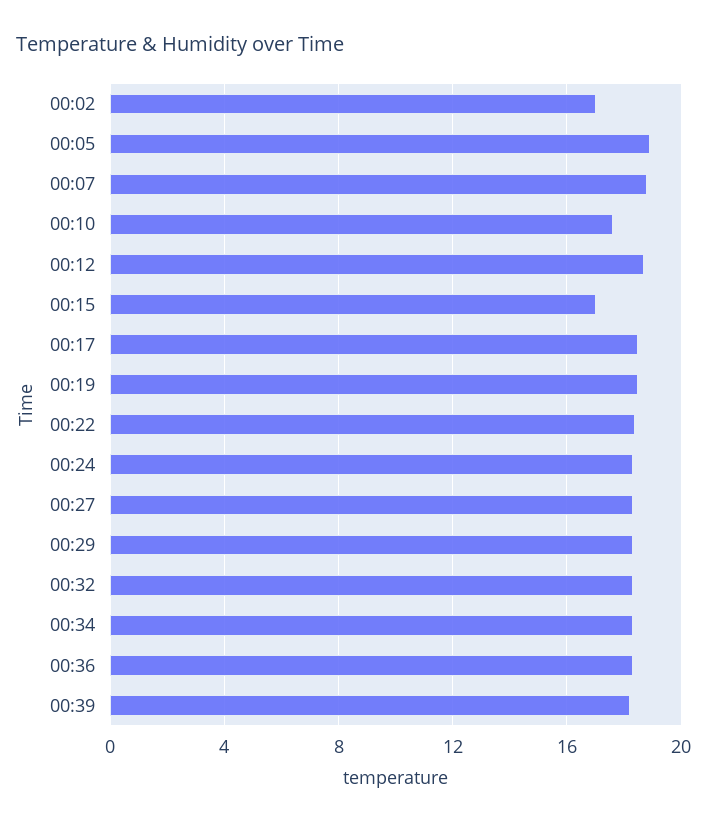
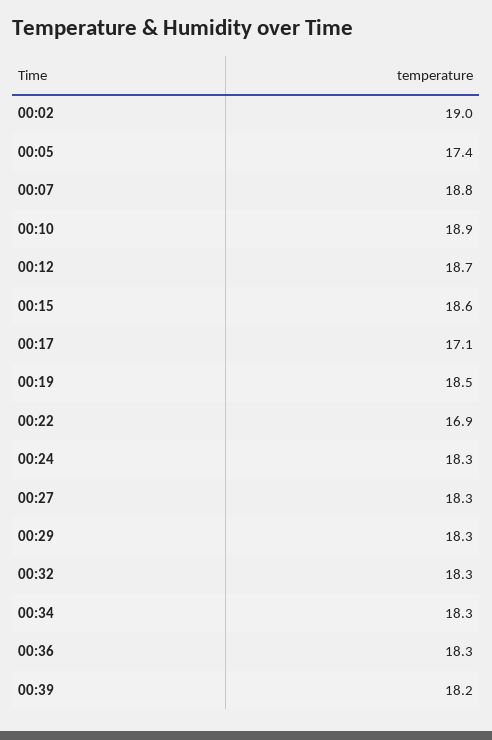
  {
-   "00:02": 17,
+   "00:02": 19,
-   "00:05": 19,
+   "00:05": 17.4,
    "00:07": 18.8,
-   "00:10": 17.5,
+   "00:10": 18.9,
    "00:12": 18.7,
-   "00:15": 17,
+   "00:15": 18.6,
-   "00:17": 18.5,
+   "00:17": 17.1,
    "00:19": 18.5,
-   "00:22": 18.5,
+   "00:22": 16.9,
    "00:24": 18.3,
    "00:27": 18.3,
    "00:29": 18.3,
    "00:32": 18.3,
    "00:34": 18.3,
    "00:36": 18.3,
    "00:39": 18.2
  }

